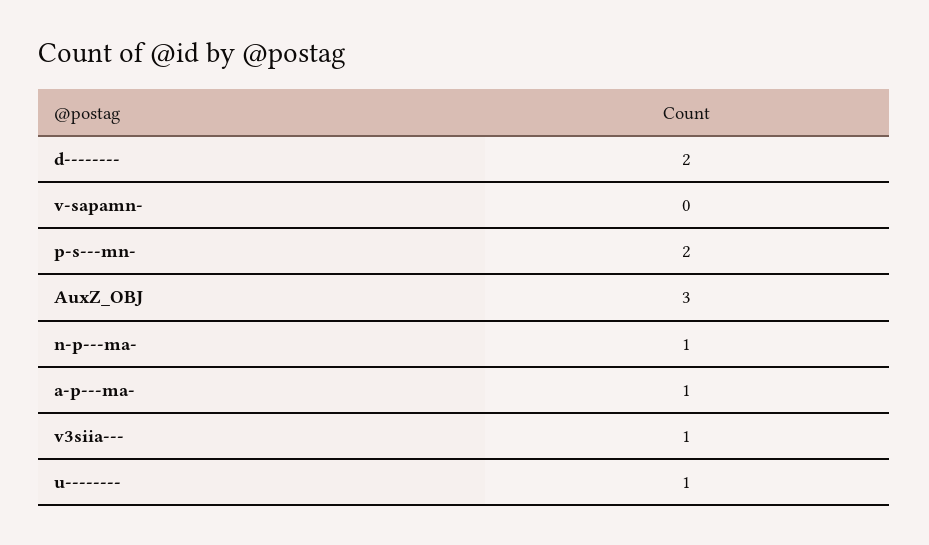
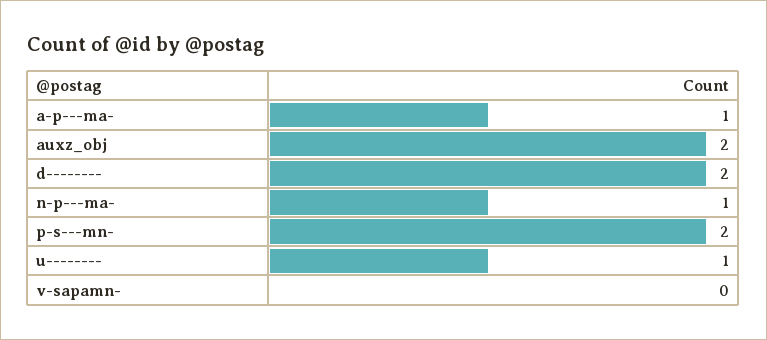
  {
    "d--------": 2,
    "v-sapamn-": 0,
    "p-s---mn-": 2,
-   "AuxZ_OBJ": 3,
+   "AuxZ_OBJ": 2,
    "n-p---ma-": 1,
    "a-p---ma-": 1,
-   "v3siia---": 1,
    "u--------": 1
  }

